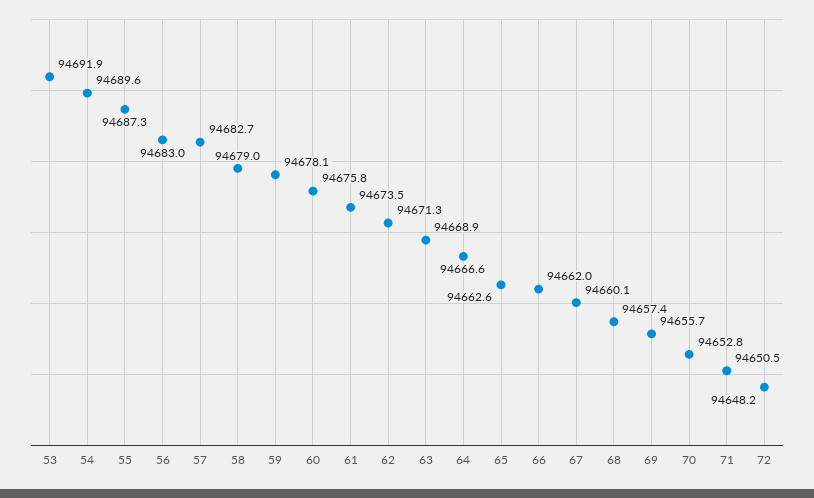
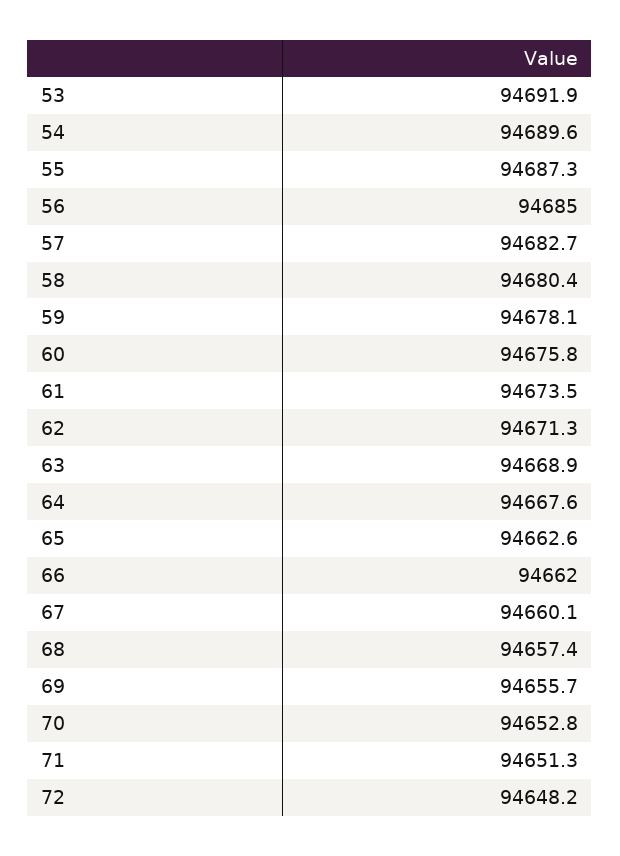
  {
    "53": 94691.9,
    "54": 94689.6,
    "55": 94687.3,
-   "56": 94683,
+   "56": 94685,
    "57": 94682.7,
-   "58": 94679,
+   "58": 94680.4,
    "59": 94678.1,
    "60": 94675.8,
    "61": 94673.5,
    "62": 94671.3,
    "63": 94668.9,
-   "64": 94666.6,
+   "64": 94667.6,
    "65": 94662.6,
    "66": 94662,
    "67": 94660.1,
    "68": 94657.4,
    "69": 94655.7,
    "70": 94652.8,
-   "71": 94650.5,
+   "71": 94651.3,
    "72": 94648.2
  }

